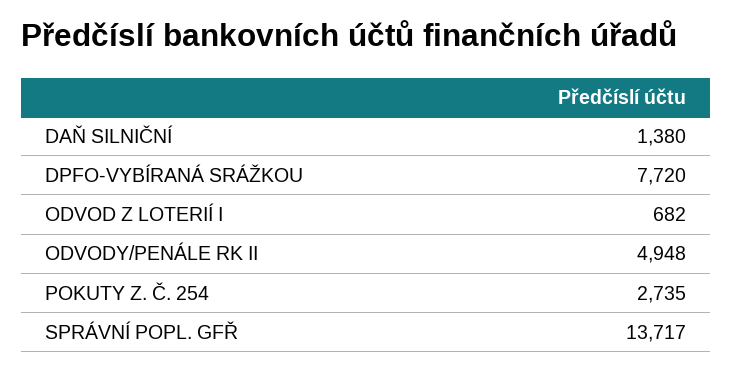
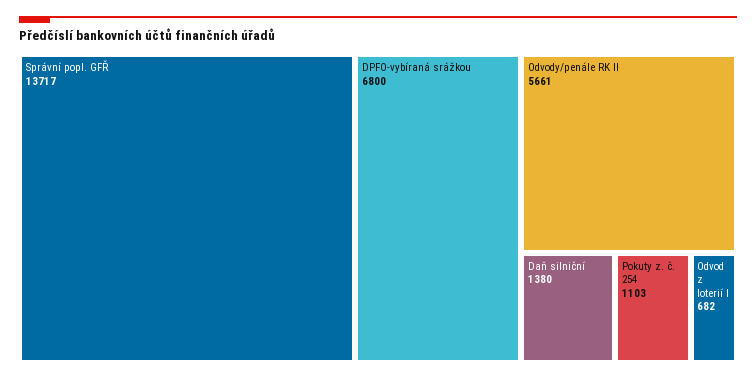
  {
    "DAŇ SILNIČNÍ": 1380,
-   "DPFO-VYBÍRANÁ SRÁŽKOU": 7720,
+   "DPFO-VYBÍRANÁ SRÁŽKOU": 6800,
    "ODVOD Z LOTERIÍ I": 682,
-   "ODVODY/PENÁLE RK II": 4948,
+   "ODVODY/PENÁLE RK II": 5661,
-   "POKUTY Z. Č. 254": 2735,
+   "POKUTY Z. Č. 254": 1103,
    "SPRÁVNÍ POPL. GFŘ": 13717
  }

